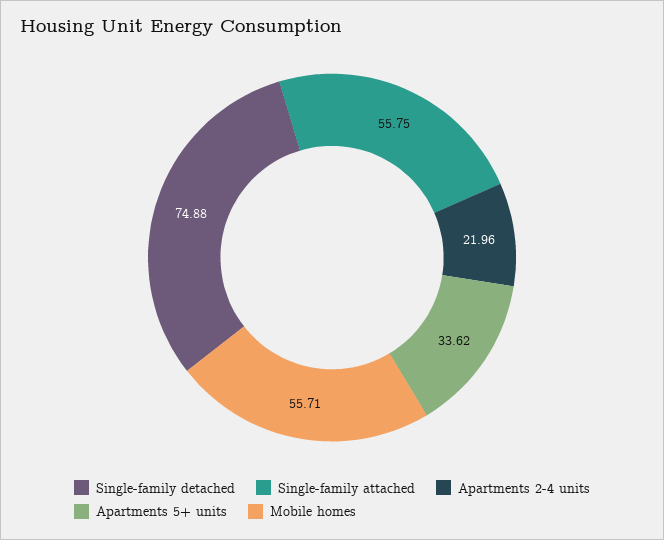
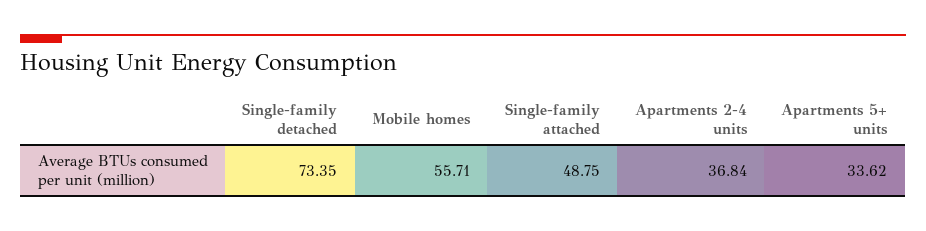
  {
-   "Single-family detached": 74.88,
+   "Single-family detached": 73.35,
-   "Single-family attached": 55.75,
+   "Single-family attached": 48.75,
-   "Apartments 2-4 units": 21.96,
+   "Apartments 2-4 units": 36.84,
    "Apartments 5+ units": 33.62,
    "Mobile homes": 55.71
  }

